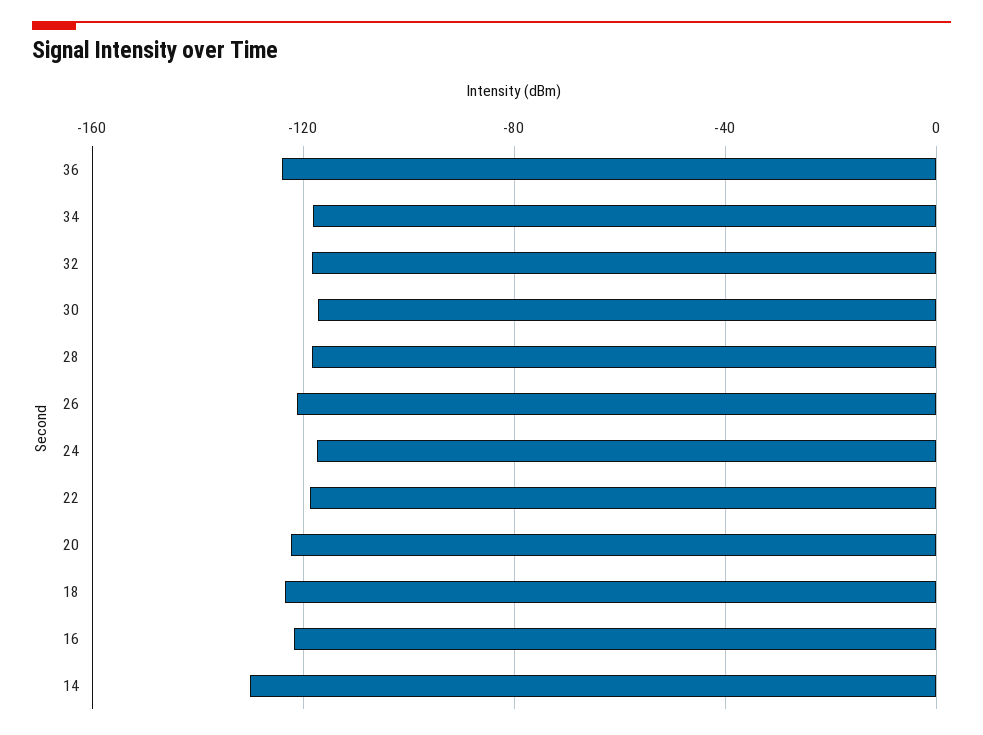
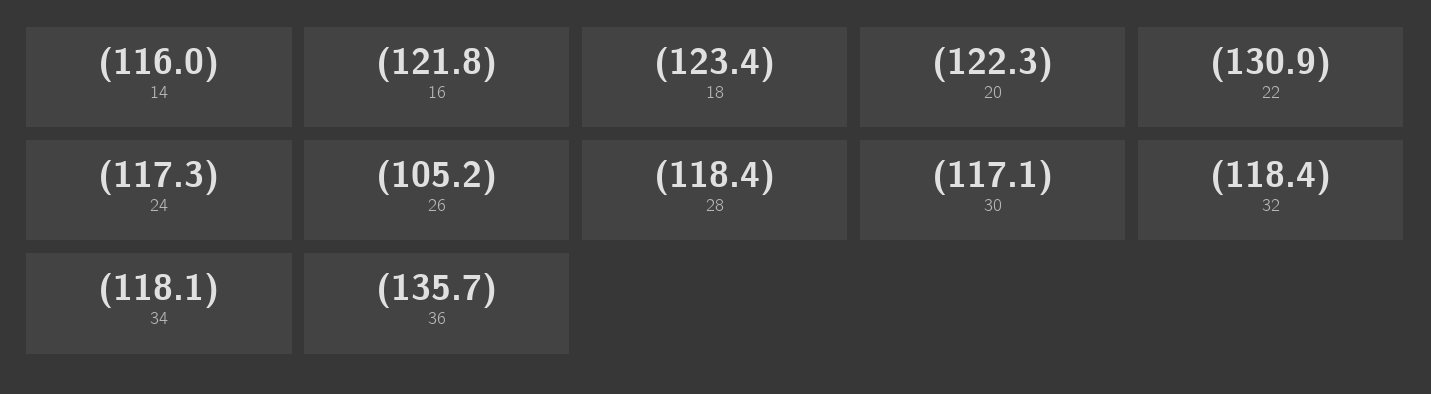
  {
-   "36": -125,
+   "36": -135.7,
    "34": -118.1,
    "32": -118.4,
    "30": -117.1,
    "28": -118.4,
-   "26": -120,
+   "26": -105.2,
    "24": -117.3,
-   "22": -120,
+   "22": -130.9,
    "20": -122.3,
    "18": -123.4,
    "16": -121.8,
-   "14": -130
+   "14": -116
  }

